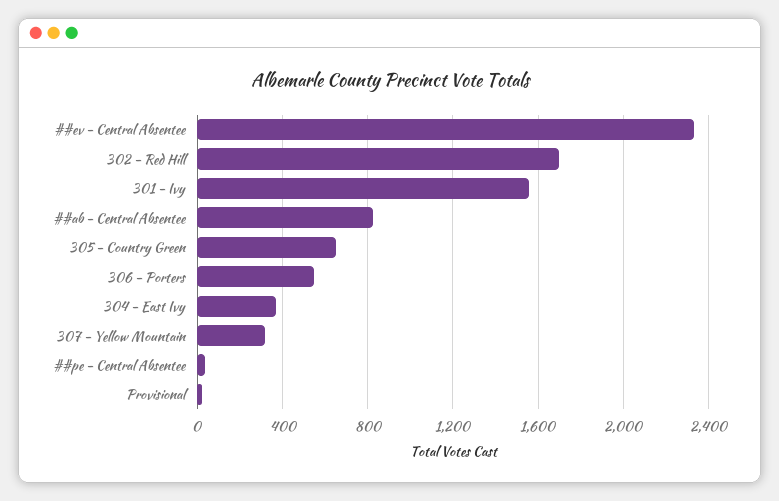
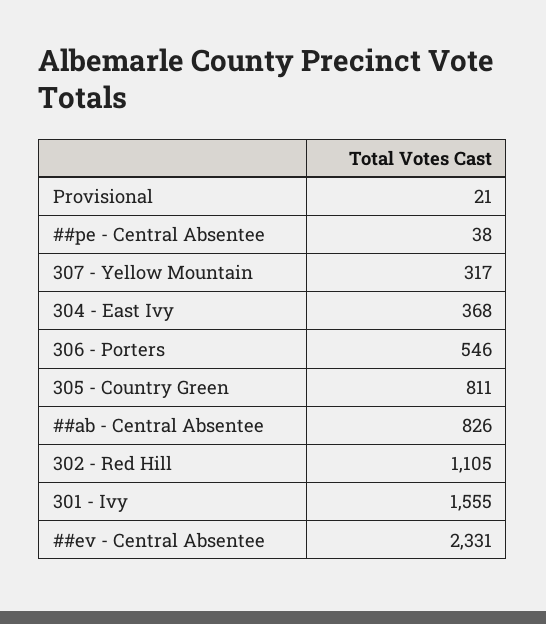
  {
    "##ev - Central Absentee": 2331,
-   "302 - Red Hill": 1700,
+   "302 - Red Hill": 1105,
    "301 - Ivy": 1555,
    "##ab - Central Absentee": 826,
-   "305 - Country Green": 650,
+   "305 - Country Green": 811,
    "306 - Porters": 546,
    "304 - East Ivy": 368,
    "307 - Yellow Mountain": 317,
    "##pe - Central Absentee": 38,
    "Provisional": 21
  }

